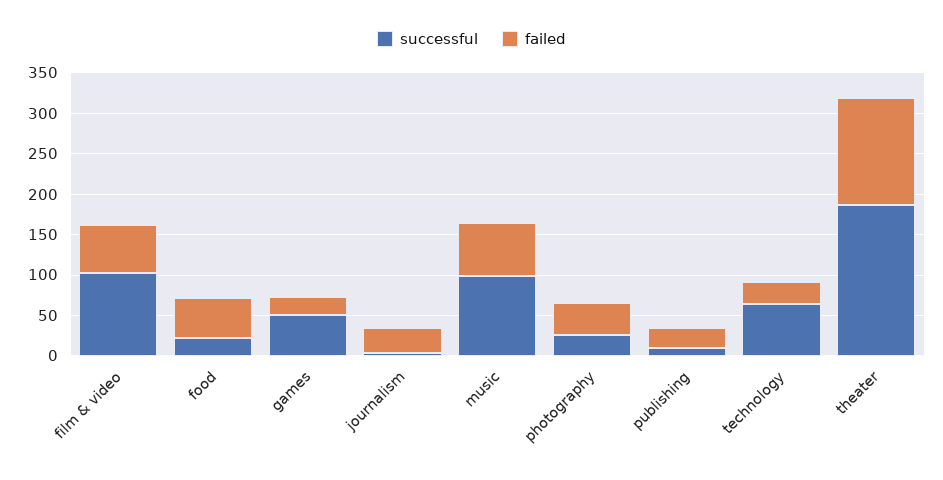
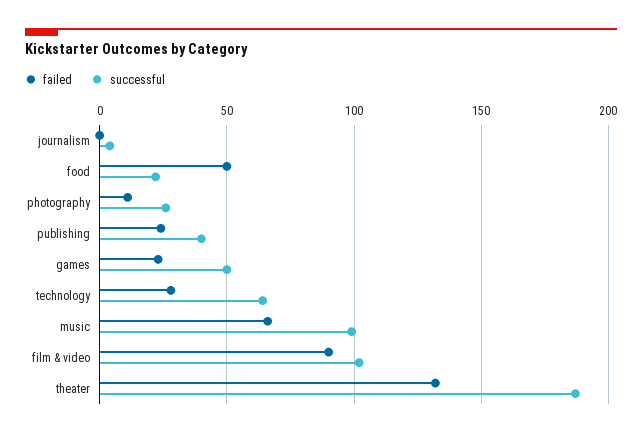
  {
    "successful": {
      "film & video": 100,
      "food": 20,
      "games": 50,
      "journalism": 5,
      "music": 100,
      "photography": 25,
-     "publishing": 10,
+     "publishing": 40,
      "technology": 65,
      "theater": 185
    },
    "failed": {
-     "film & video": 60,
+     "film & video": 90,
      "food": 50,
      "games": 25,
-     "journalism": 30,
+     "journalism": 0,
      "music": 65,
-     "photography": 40,
+     "photography": 10,
      "publishing": 25,
      "technology": 30,
      "theater": 130
    }
  }

